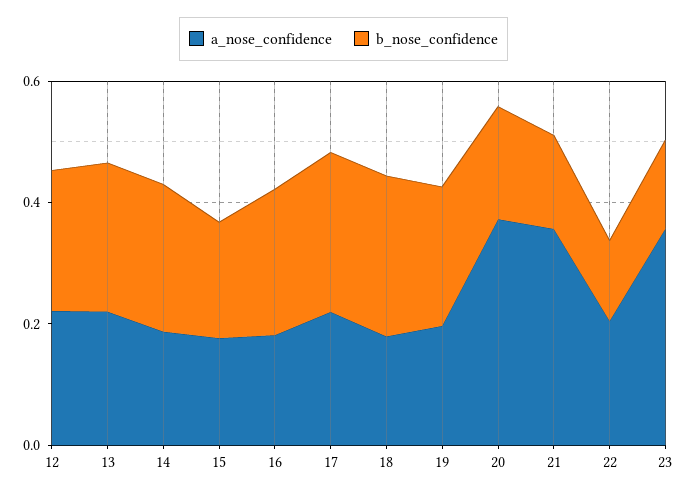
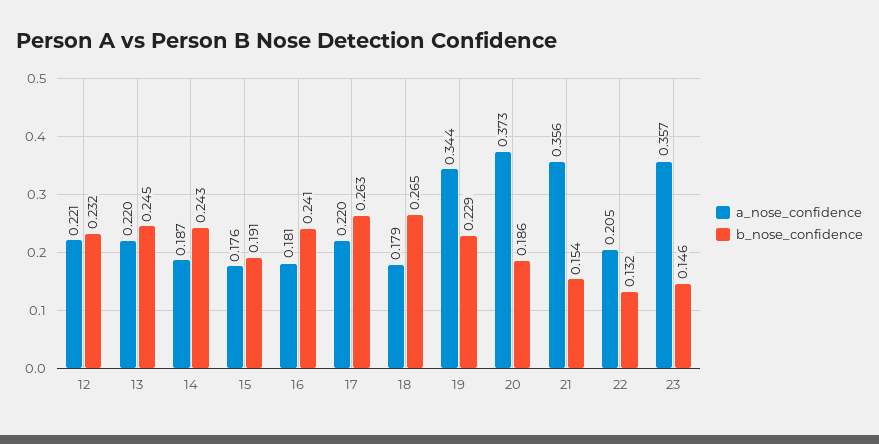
  {
    "a_nose_confidence": {
      "12": 0.221,
      "13": 0.22,
      "14": 0.187,
      "15": 0.176,
      "16": 0.181,
      "17": 0.22,
      "18": 0.179,
-     "19": 0.2,
+     "19": 0.344,
      "20": 0.373,
      "21": 0.356,
      "22": 0.205,
      "23": 0.357
    },
    "b_nose_confidence": {
      "12": 0.232,
      "13": 0.245,
      "14": 0.243,
      "15": 0.191,
      "16": 0.241,
      "17": 0.263,
      "18": 0.265,
      "19": 0.229,
      "20": 0.186,
      "21": 0.154,
      "22": 0.132,
      "23": 0.146
    }
  }

